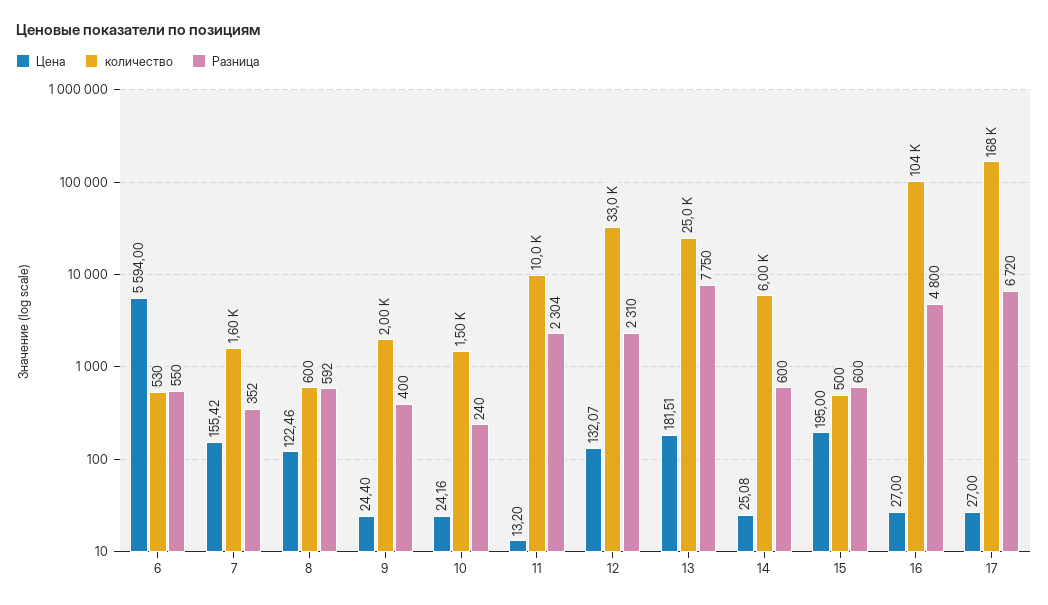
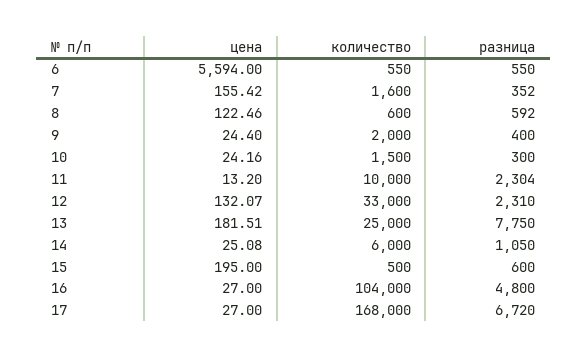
  {
    "Цена": {
      "6": 5594,
      "7": 155.42,
      "8": 122.46,
      "9": 24.4,
      "10": 24.16,
      "11": 13.2,
      "12": 132.07,
      "13": 181.51,
      "14": 25.08,
      "15": 195,
      "16": 27,
      "17": 27
    },
    "количество": {
-     "6": 530,
+     "6": 550,
      "7": 1600,
      "8": 600,
      "9": 2000,
      "10": 1500,
      "11": 10000,
      "12": 33000,
      "13": 25000,
      "14": 6000,
      "15": 500,
      "16": 104000,
      "17": 168000
    },
    "Разница": {
      "6": 550,
      "7": 352,
      "8": 592,
      "9": 400,
-     "10": 240,
+     "10": 300,
      "11": 2304,
      "12": 2310,
      "13": 7750,
-     "14": 600,
+     "14": 1050,
      "15": 600,
      "16": 4800,
      "17": 6720
    }
  }

